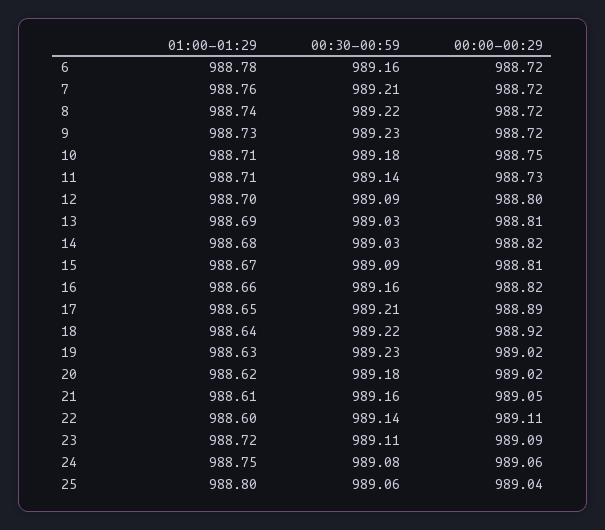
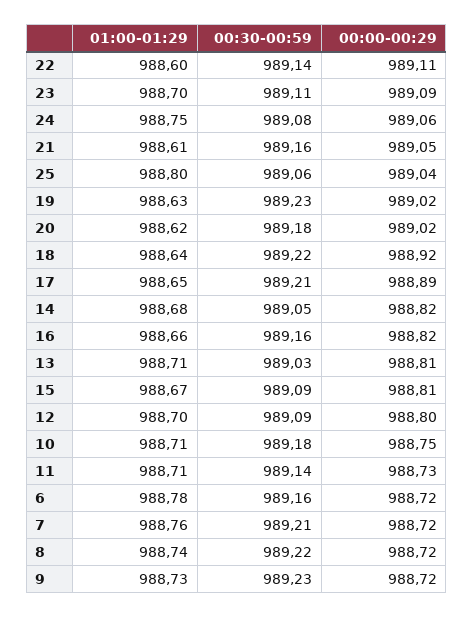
  {
    "01:00-01:29": {
      "6": 988.78,
      "7": 988.76,
      "8": 988.74,
      "9": 988.73,
      "10": 988.71,
      "11": 988.71,
      "12": 988.7,
-     "13": 988.69,
+     "13": 988.71,
      "14": 988.68,
      "15": 988.67,
      "16": 988.66,
      "17": 988.65,
      "18": 988.64,
      "19": 988.63,
      "20": 988.62,
      "21": 988.61,
      "22": 988.6,
-     "23": 988.72,
+     "23": 988.7,
      "24": 988.75,
      "25": 988.8
    },
    "00:30-00:59": {
      "6": 989.16,
      "7": 989.21,
      "8": 989.22,
      "9": 989.23,
      "10": 989.18,
      "11": 989.14,
      "12": 989.09,
      "13": 989.03,
-     "14": 989.03,
+     "14": 989.05,
      "15": 989.09,
      "16": 989.16,
      "17": 989.21,
      "18": 989.22,
      "19": 989.23,
      "20": 989.18,
      "21": 989.16,
      "22": 989.14,
      "23": 989.11,
      "24": 989.08,
      "25": 989.06
    },
    "00:00-00:29": {
      "6": 988.72,
      "7": 988.72,
      "8": 988.72,
      "9": 988.72,
      "10": 988.75,
      "11": 988.73,
      "12": 988.8,
      "13": 988.81,
      "14": 988.82,
      "15": 988.81,
      "16": 988.82,
      "17": 988.89,
      "18": 988.92,
      "19": 989.02,
      "20": 989.02,
      "21": 989.05,
      "22": 989.11,
      "23": 989.09,
      "24": 989.06,
      "25": 989.04
    }
  }

